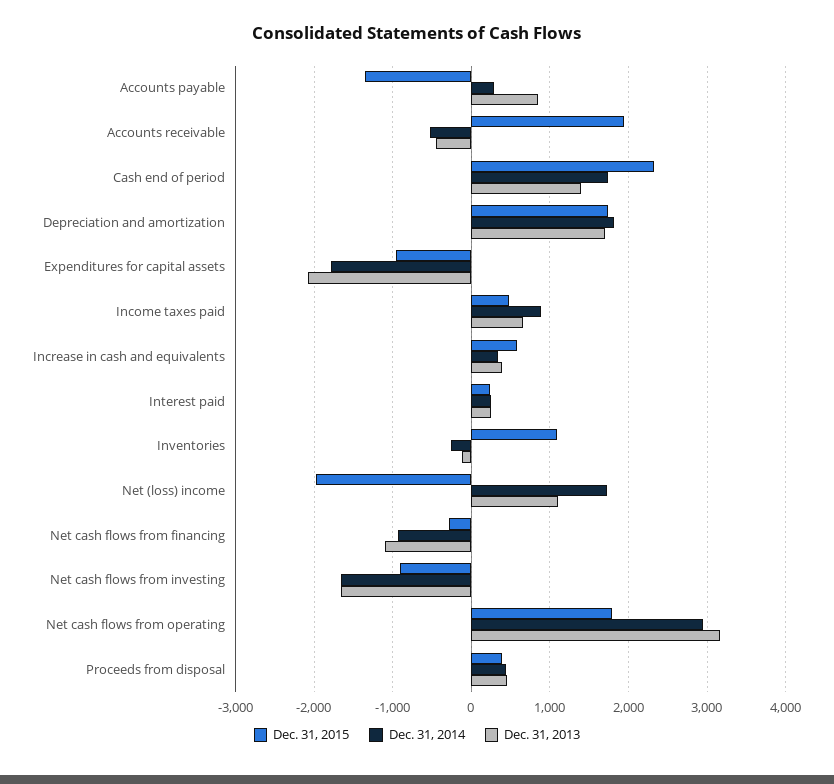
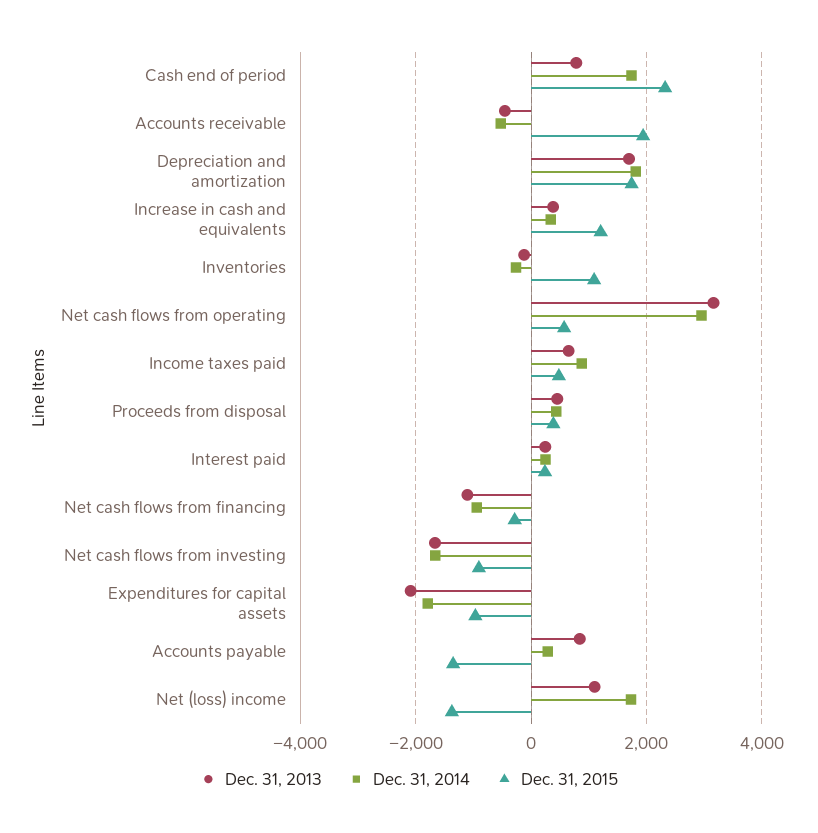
  {
    "Dec. 31, 2015": {
      "Accounts payable": -1300,
      "Accounts receivable": 1900,
      "Cash end of period": 2300,
      "Depreciation and amortization": 1700,
      "Expenditures for capital assets": -1000,
      "Income taxes paid": 500,
-     "Increase in cash and equivalents": 600,
+     "Increase in cash and equivalents": 1200,
      "Interest paid": 200,
      "Inventories": 1100,
-     "Net (loss) income": -2000,
+     "Net (loss) income": -1400,
      "Net cash flows from financing": -300,
      "Net cash flows from investing": -900,
-     "Net cash flows from operating": 1800,
+     "Net cash flows from operating": 600,
      "Proceeds from disposal": 400
    },
    "Dec. 31, 2014": {
      "Accounts payable": 300,
      "Accounts receivable": -500,
      "Cash end of period": 1700,
      "Depreciation and amortization": 1800,
      "Expenditures for capital assets": -1800,
      "Income taxes paid": 900,
      "Increase in cash and equivalents": 300,
      "Interest paid": 300,
      "Inventories": -300,
      "Net (loss) income": 1700,
      "Net cash flows from financing": -900,
      "Net cash flows from investing": -1700,
      "Net cash flows from operating": 3000,
      "Proceeds from disposal": 400
    },
    "Dec. 31, 2013": {
      "Accounts payable": 800,
      "Accounts receivable": -500,
-     "Cash end of period": 1400,
+     "Cash end of period": 800,
      "Depreciation and amortization": 1700,
      "Expenditures for capital assets": -2100,
      "Income taxes paid": 700,
      "Increase in cash and equivalents": 400,
      "Interest paid": 200,
      "Inventories": -100,
      "Net (loss) income": 1100,
      "Net cash flows from financing": -1100,
      "Net cash flows from investing": -1700,
      "Net cash flows from operating": 3200,
      "Proceeds from disposal": 500
    }
  }

